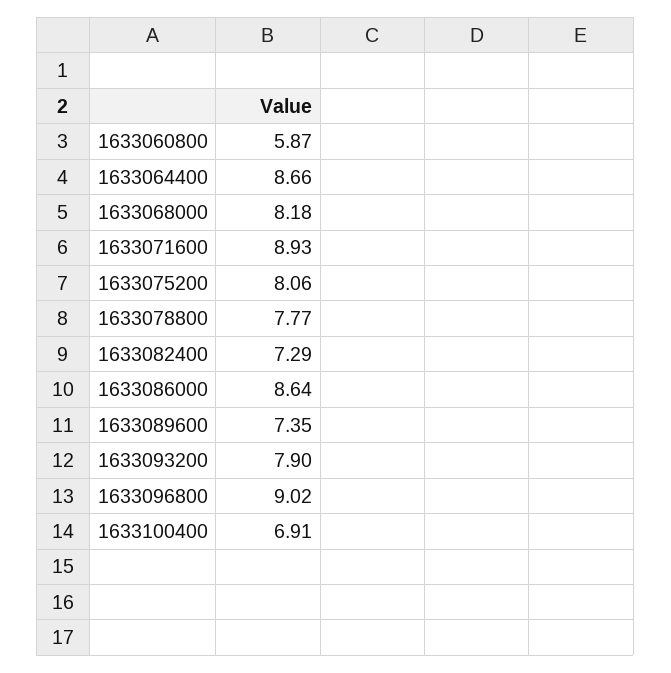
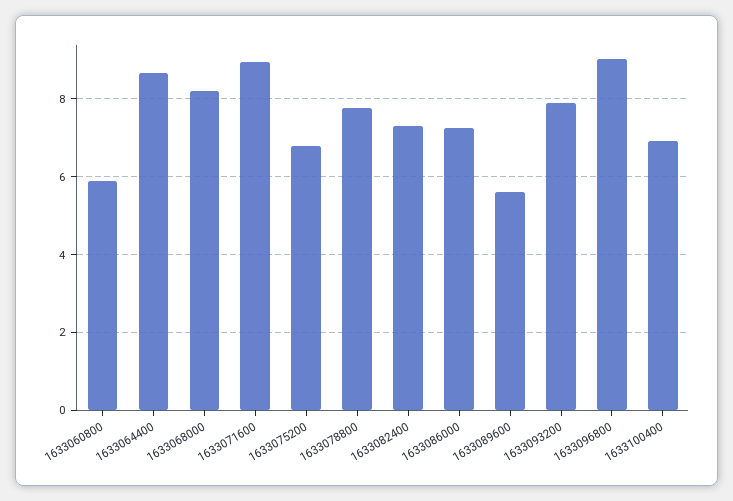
  {
    "1633060800": 5.87,
    "1633064400": 8.66,
    "1633068000": 8.18,
    "1633071600": 8.93,
-   "1633075200": 8.06,
+   "1633075200": 6.8,
    "1633078800": 7.77,
    "1633082400": 7.29,
-   "1633086000": 8.64,
+   "1633086000": 7.2,
-   "1633089600": 7.35,
+   "1633089600": 5.6,
    "1633093200": 7.9,
    "1633096800": 9.02,
    "1633100400": 6.91
  }

